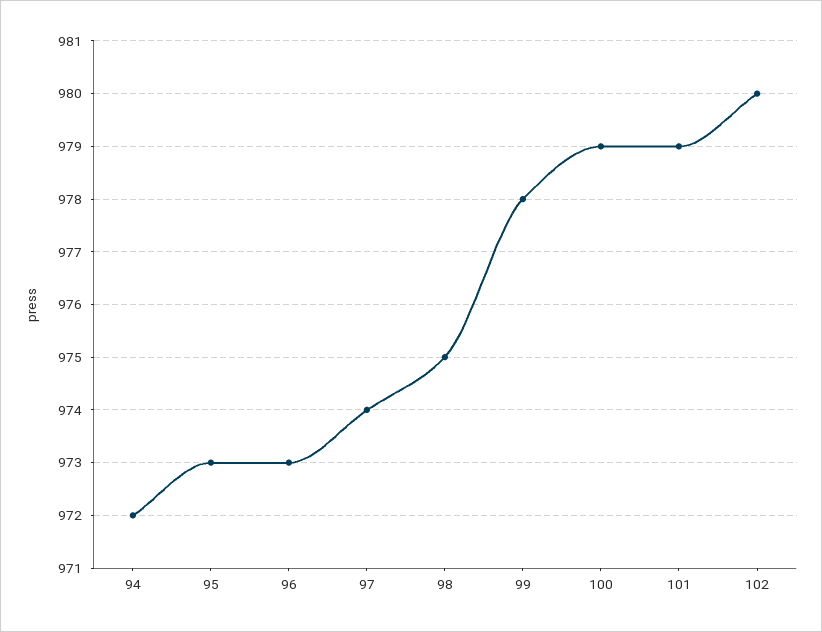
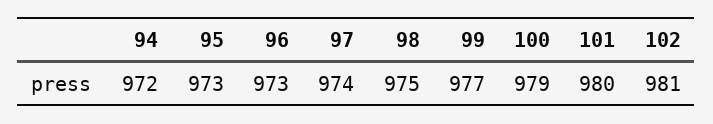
  {
    "94": 972,
    "95": 973,
    "96": 973,
    "97": 974,
    "98": 975,
-   "99": 978,
+   "99": 977,
    "100": 979,
-   "101": 979,
+   "101": 980,
-   "102": 980
+   "102": 981
  }

